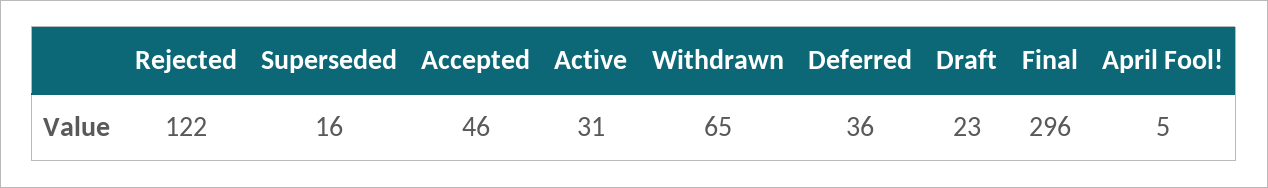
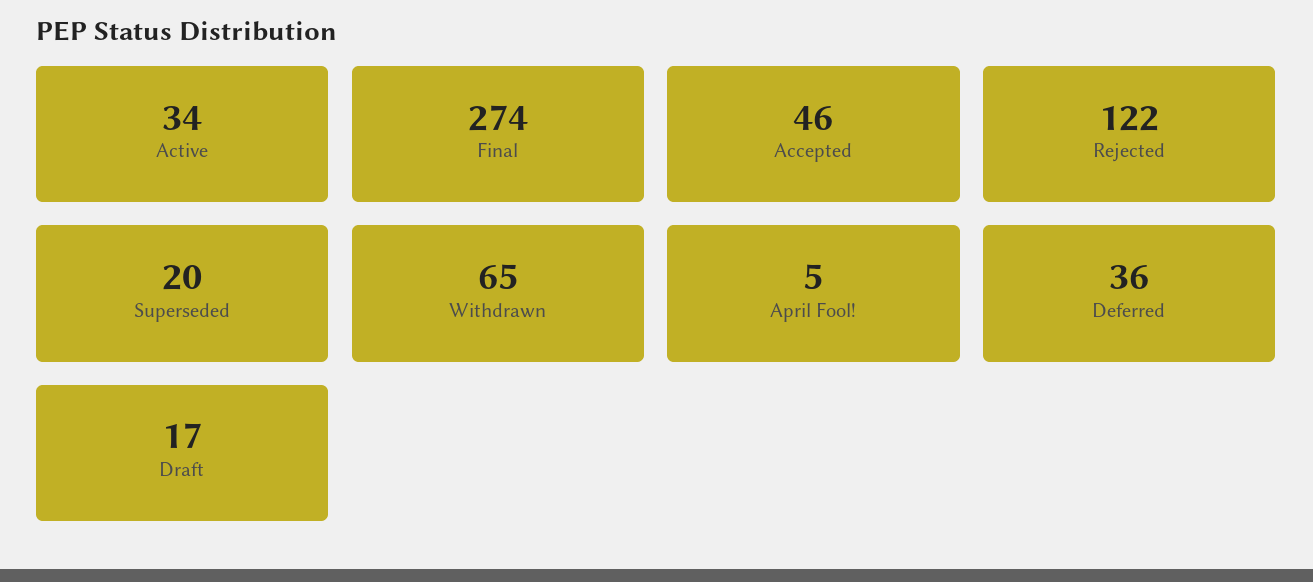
  {
    "Rejected": 122,
-   "Superseded": 16,
+   "Superseded": 20,
    "Accepted": 46,
-   "Active": 31,
+   "Active": 34,
    "Withdrawn": 65,
    "Deferred": 36,
-   "Draft": 23,
+   "Draft": 17,
-   "Final": 296,
+   "Final": 274,
    "April Fool!": 5
  }

